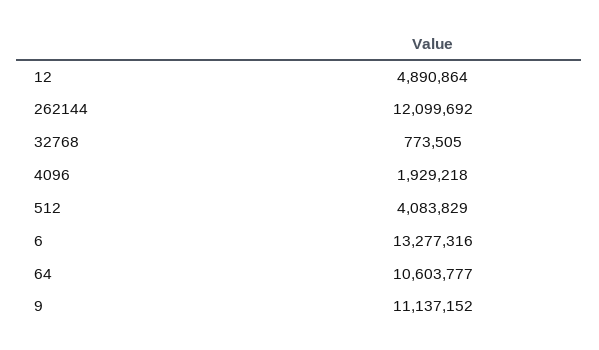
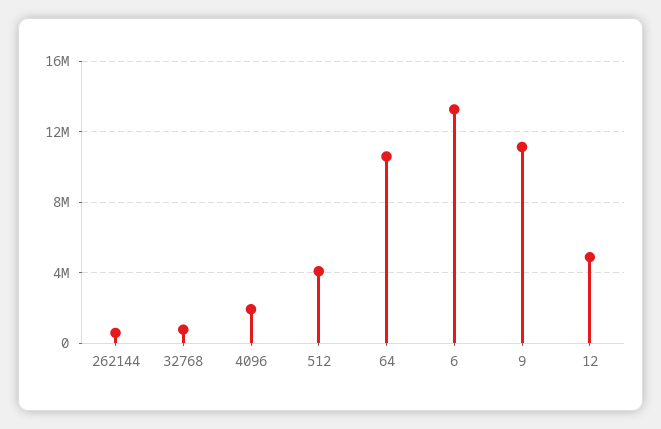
  {
    "12": 4890864,
-   "262144": 12099692,
+   "262144": 500000,
    "32768": 773505,
    "4096": 1929218,
    "512": 4083829,
    "6": 13277316,
    "64": 10603777,
    "9": 11137152
  }

